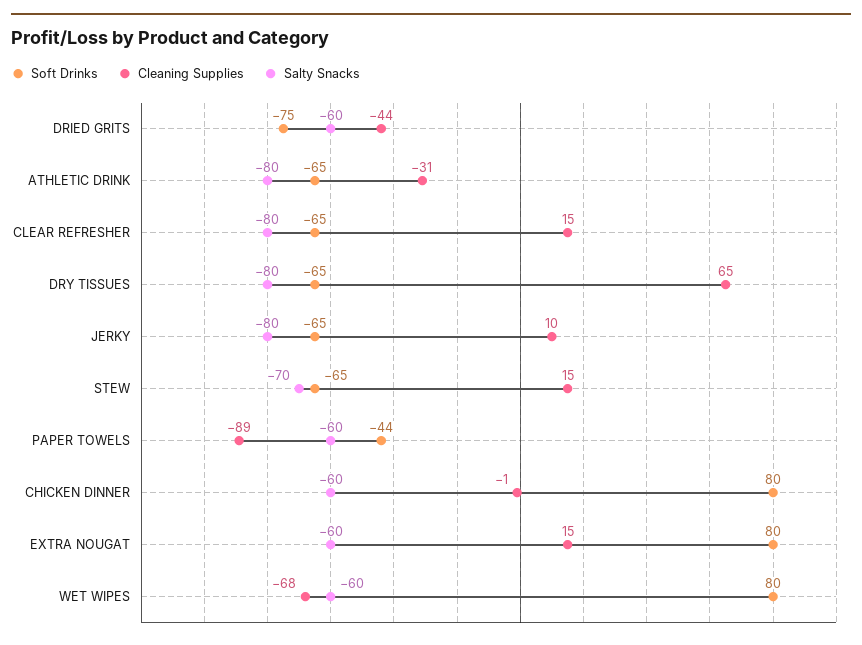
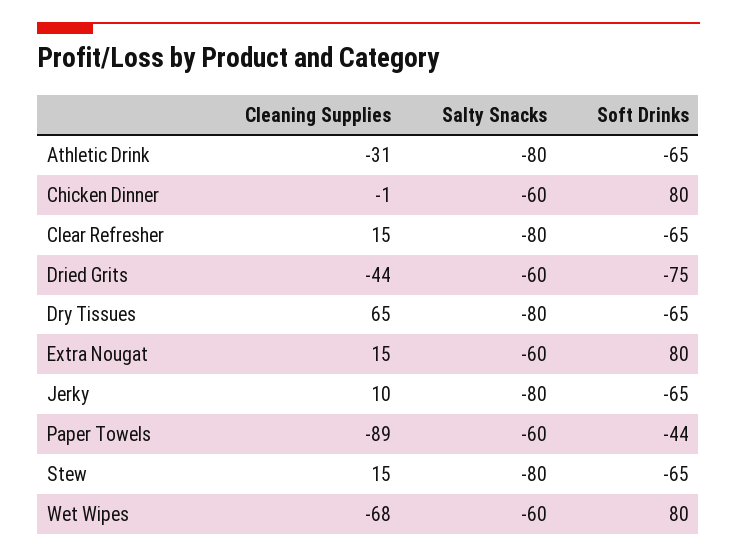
  {
    "Soft Drinks": {
      "DRIED GRITS": -75,
      "ATHLETIC DRINK": -65,
      "CLEAR REFRESHER": -65,
      "DRY TISSUES": -65,
      "JERKY": -65,
      "STEW": -65,
      "PAPER TOWELS": -44,
      "CHICKEN DINNER": 80,
      "EXTRA NOUGAT": 80,
      "WET WIPES": 80
    },
    "Cleaning Supplies": {
      "DRIED GRITS": -44,
      "ATHLETIC DRINK": -31,
      "CLEAR REFRESHER": 15,
      "DRY TISSUES": 65,
      "JERKY": 10,
      "STEW": 15,
      "PAPER TOWELS": -89,
      "CHICKEN DINNER": -1,
      "EXTRA NOUGAT": 15,
      "WET WIPES": -68
    },
    "Salty Snacks": {
      "DRIED GRITS": -60,
      "ATHLETIC DRINK": -80,
      "CLEAR REFRESHER": -80,
      "DRY TISSUES": -80,
      "JERKY": -80,
-     "STEW": -70,
+     "STEW": -80,
      "PAPER TOWELS": -60,
      "CHICKEN DINNER": -60,
      "EXTRA NOUGAT": -60,
      "WET WIPES": -60
    }
  }

